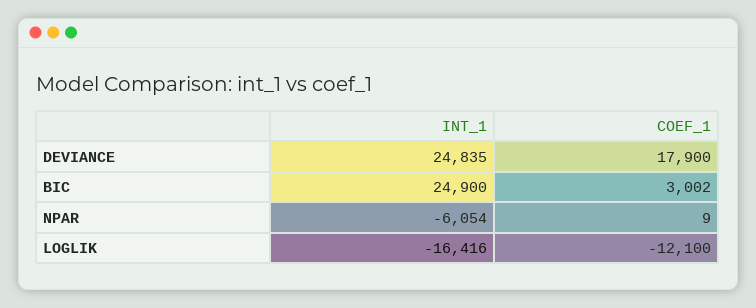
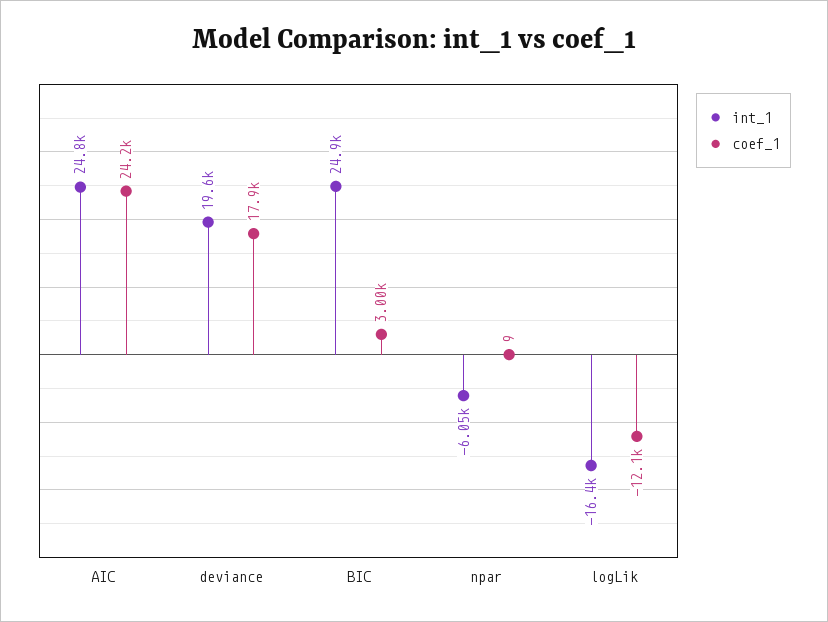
  {
    "INT_1": {
-     "DEVIANCE": 24835,
+     "DEVIANCE": 19600,
      "BIC": 24900,
      "NPAR": -6054,
-     "LOGLIK": -16416
+     "LOGLIK": -16416,
+     "AIC": 24800
    },
    "COEF_1": {
      "DEVIANCE": 17900,
      "BIC": 3002,
      "NPAR": 9,
-     "LOGLIK": -12100
+     "LOGLIK": -12100,
+     "AIC": 24200
    }
  }

